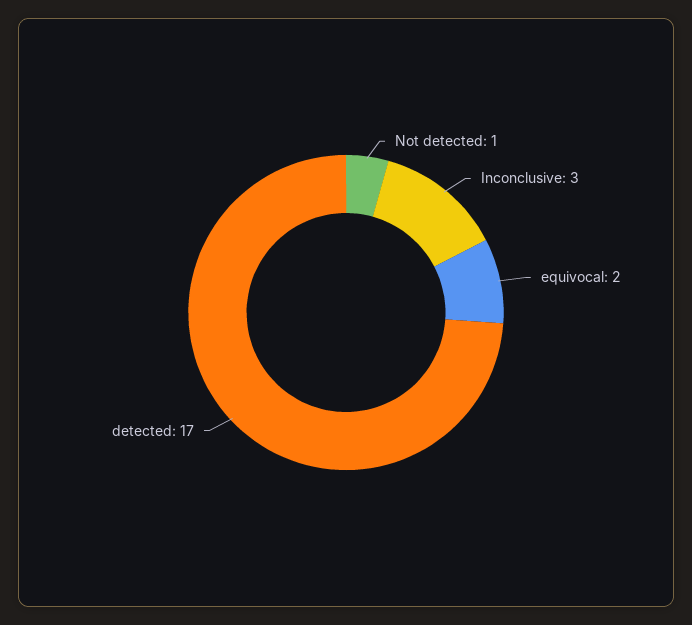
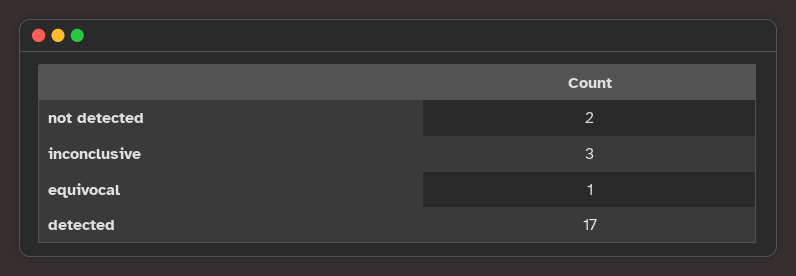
  {
-   "Not detected": 1,
+   "Not detected": 2,
    "Inconclusive": 3,
-   "equivocal": 2,
+   "equivocal": 1,
    "detected": 17
  }

